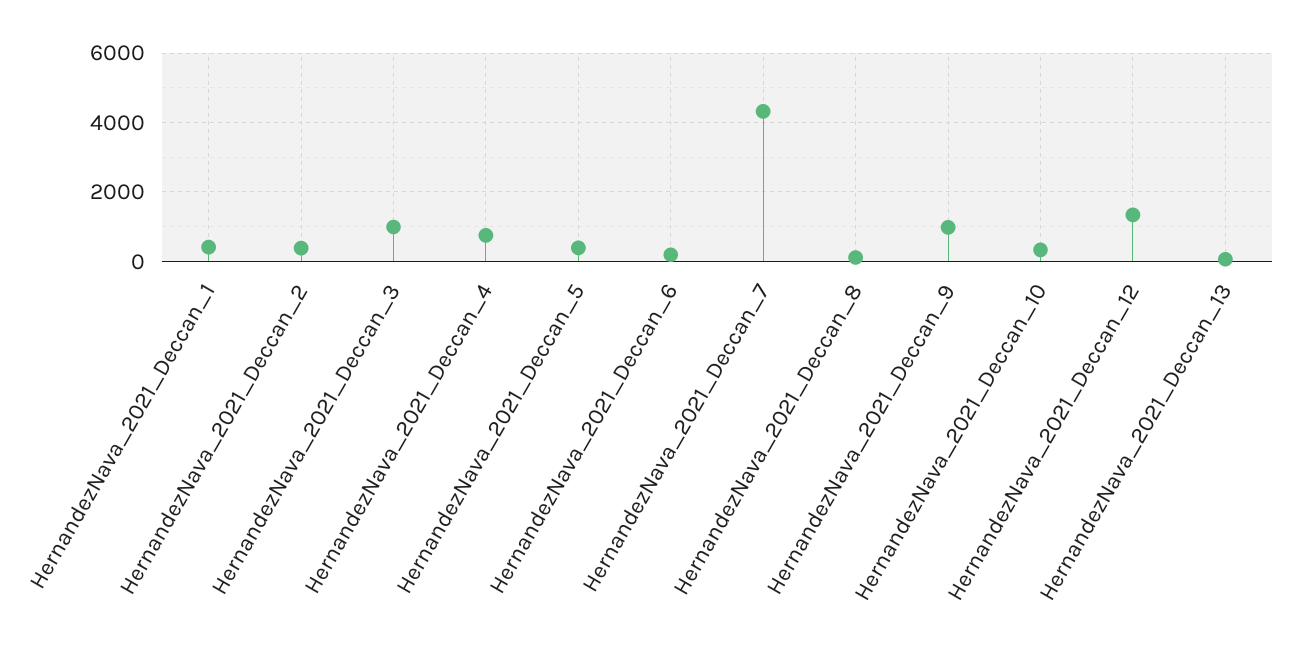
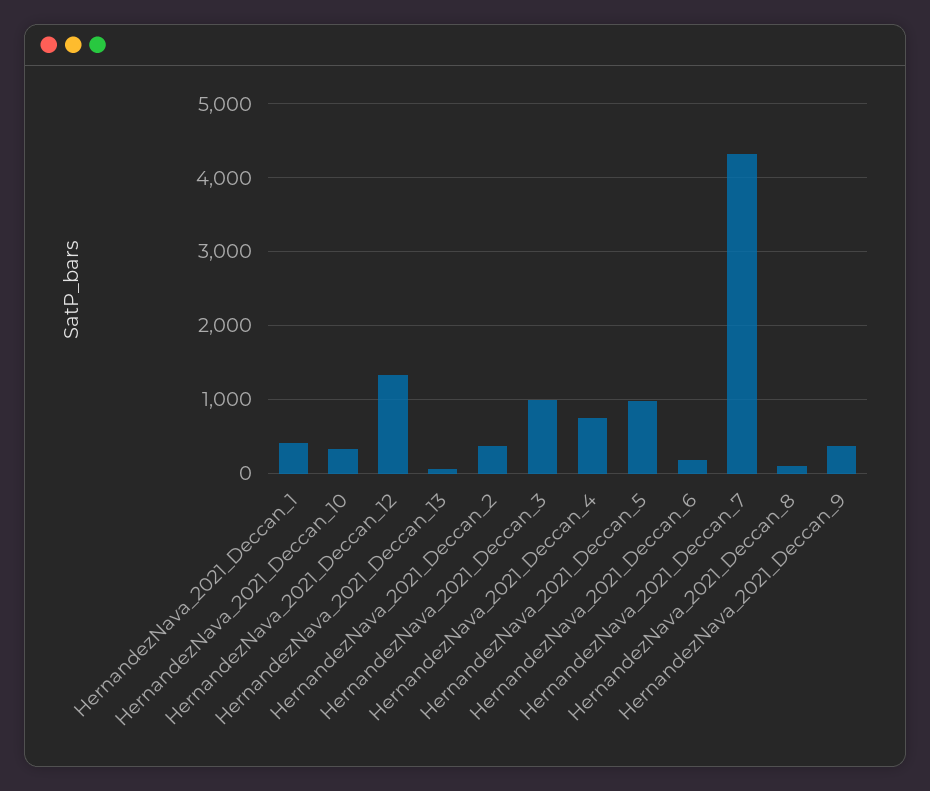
  {
    "HernandezNava_2021_Deccan_1": 400,
    "HernandezNava_2021_Deccan_2": 400,
    "HernandezNava_2021_Deccan_3": 1000,
    "HernandezNava_2021_Deccan_4": 800,
-   "HernandezNava_2021_Deccan_5": 400,
+   "HernandezNava_2021_Deccan_5": 1000,
    "HernandezNava_2021_Deccan_6": 200,
    "HernandezNava_2021_Deccan_7": 4300,
    "HernandezNava_2021_Deccan_8": 100,
-   "HernandezNava_2021_Deccan_9": 1000,
+   "HernandezNava_2021_Deccan_9": 400,
    "HernandezNava_2021_Deccan_10": 300,
    "HernandezNava_2021_Deccan_12": 1300,
    "HernandezNava_2021_Deccan_13": 100
  }

